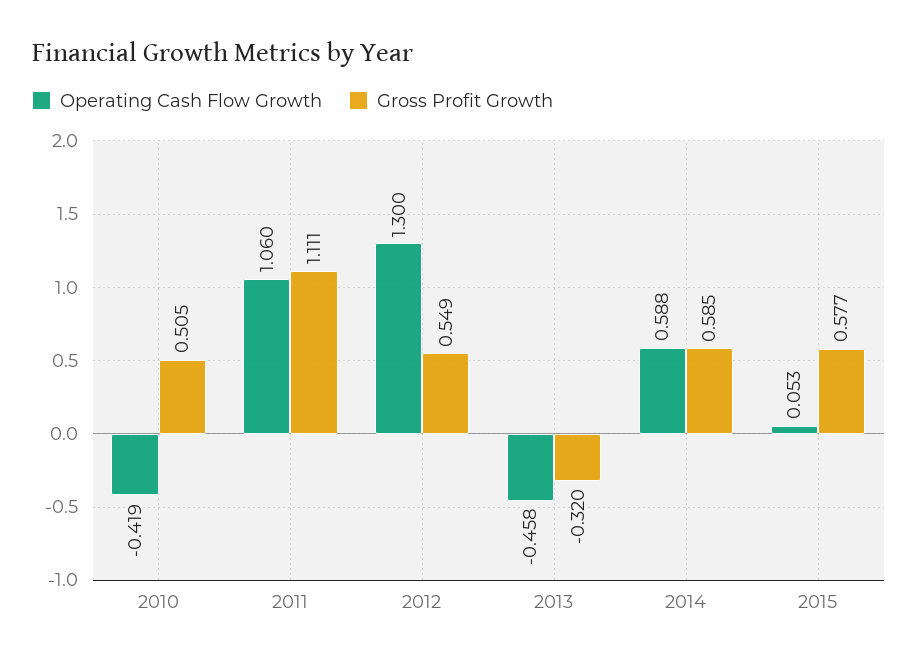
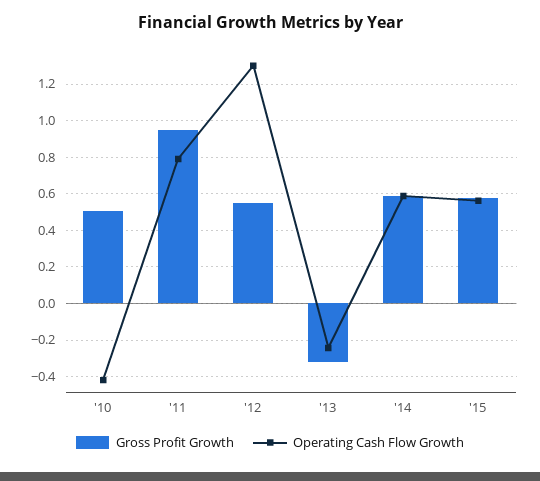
  {
    "Operating Cash Flow Growth": {
      "2010": -0.419,
-     "2011": 1.06,
+     "2011": 0.8,
      "2012": 1.3,
-     "2013": -0.458,
+     "2013": -0.25,
      "2014": 0.588,
-     "2015": 0.053
+     "2015": 0.55
    },
    "Gross Profit Growth": {
      "2010": 0.505,
-     "2011": 1.111,
+     "2011": 0.95,
      "2012": 0.549,
      "2013": -0.32,
      "2014": 0.585,
      "2015": 0.577
    }
  }

